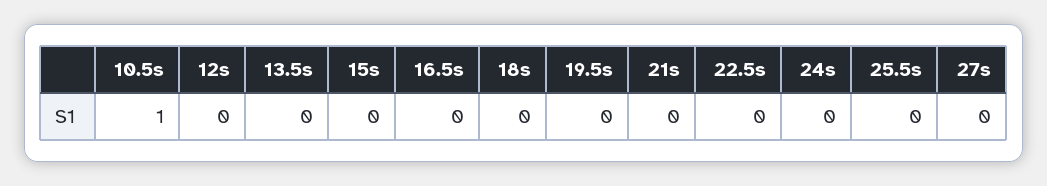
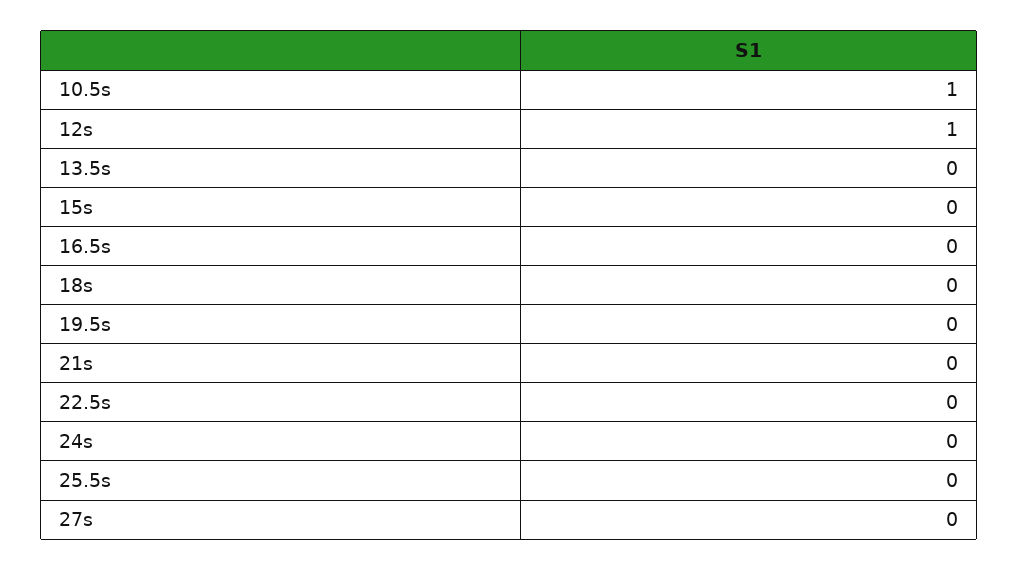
  {
    "10.5s": 1,
-   "12s": 0,
+   "12s": 1,
    "13.5s": 0,
    "15s": 0,
    "16.5s": 0,
    "18s": 0,
    "19.5s": 0,
    "21s": 0,
    "22.5s": 0,
    "24s": 0,
    "25.5s": 0,
    "27s": 0
  }

